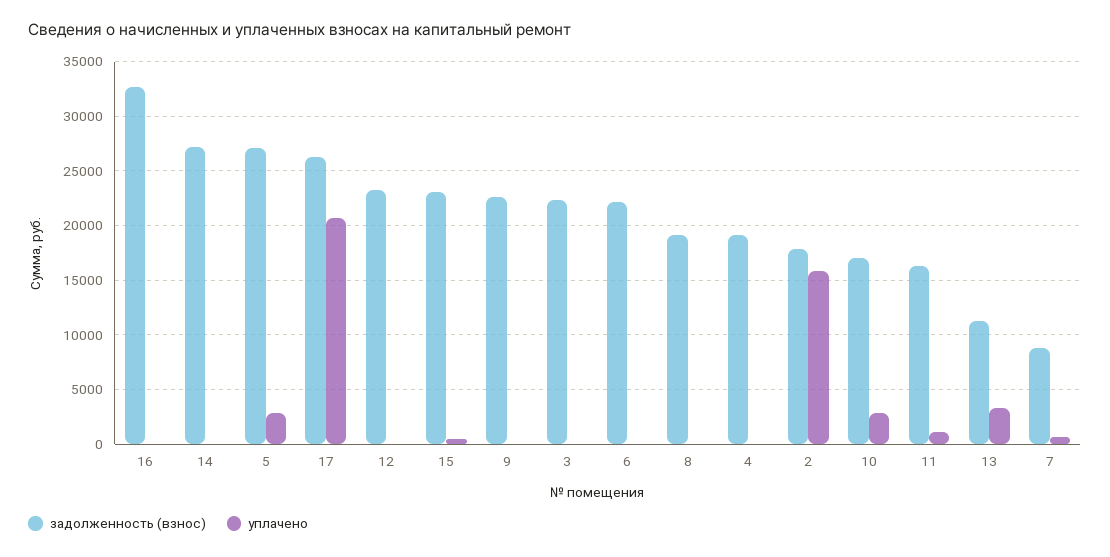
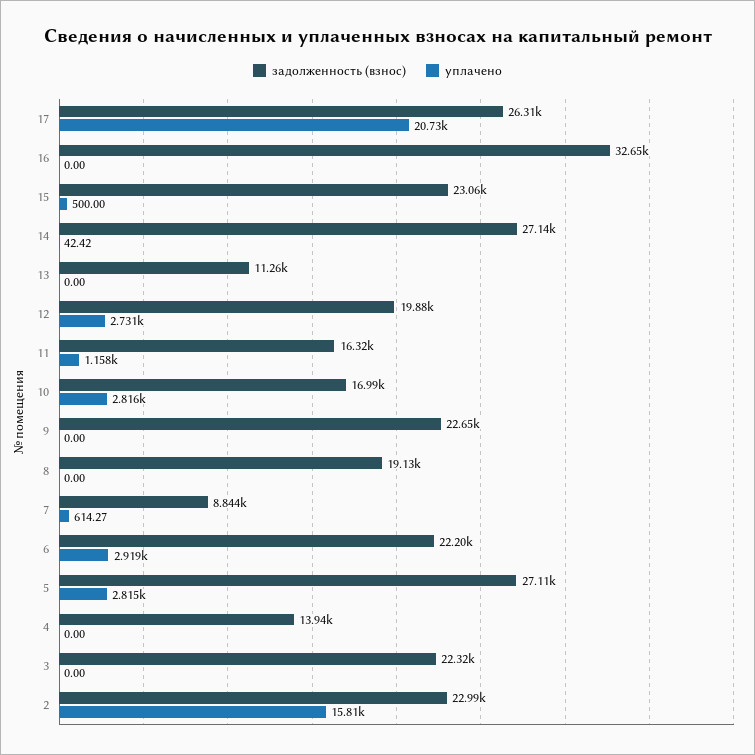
  {
    "задолженность (взнос)": {
      "16": 32650,
      "14": 27140,
      "5": 27110,
      "17": 26310,
-     "12": 23000,
+     "12": 19880,
      "15": 23060,
      "9": 22650,
      "3": 22320,
      "6": 22200,
      "8": 19130,
-     "4": 19000,
+     "4": 13940,
-     "2": 18000,
+     "2": 22990,
      "10": 16990,
      "11": 16320,
      "13": 11260,
      "7": 8844
    },
    "уплачено": {
      "16": 0,
      "14": 42.42,
      "5": 2815,
      "17": 20730,
-     "12": 0,
+     "12": 2731,
      "15": 500,
      "9": 0,
      "3": 0,
-     "6": 0,
+     "6": 2919,
      "8": 0,
      "4": 0,
      "2": 15810,
      "10": 2816,
      "11": 1158,
-     "13": 3000,
+     "13": 0,
      "7": 614.27
    }
  }

